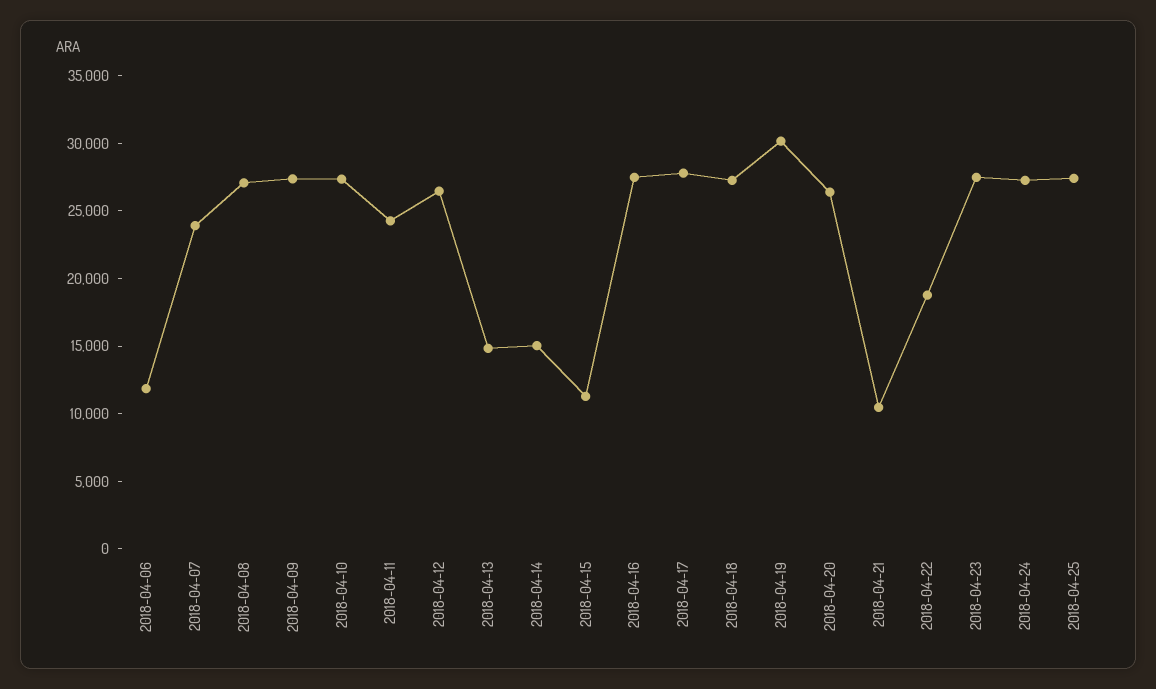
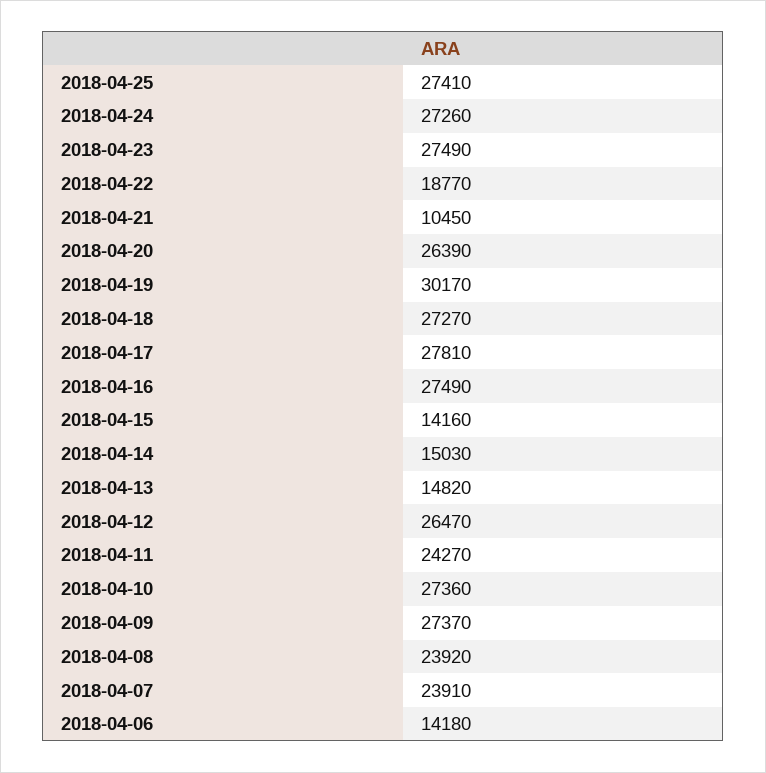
  {
-   "2018-04-06": 12000,
+   "2018-04-06": 14180,
    "2018-04-07": 23910,
-   "2018-04-08": 27000,
+   "2018-04-08": 23920,
    "2018-04-09": 27370,
    "2018-04-10": 27360,
    "2018-04-11": 24270,
    "2018-04-12": 26470,
    "2018-04-13": 14820,
    "2018-04-14": 15030,
-   "2018-04-15": 11000,
+   "2018-04-15": 14160,
    "2018-04-16": 27490,
    "2018-04-17": 27810,
    "2018-04-18": 27270,
    "2018-04-19": 30170,
    "2018-04-20": 26390,
    "2018-04-21": 10450,
    "2018-04-22": 18770,
    "2018-04-23": 27490,
    "2018-04-24": 27260,
    "2018-04-25": 27410
  }

